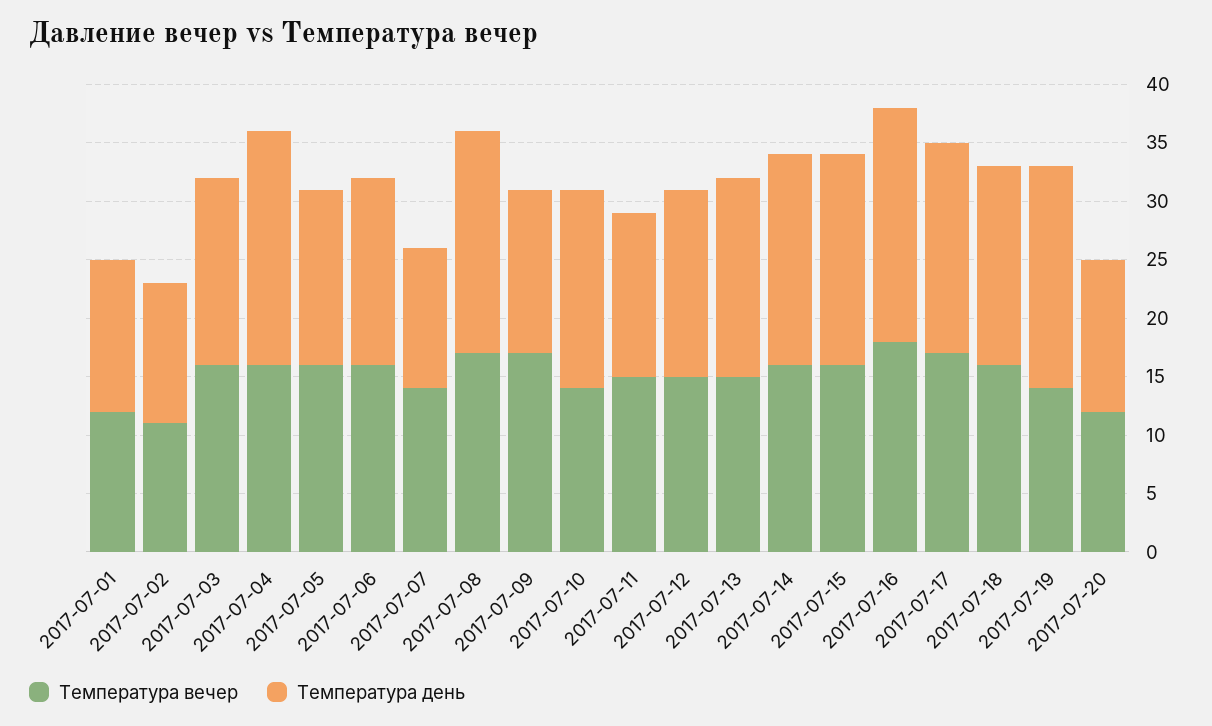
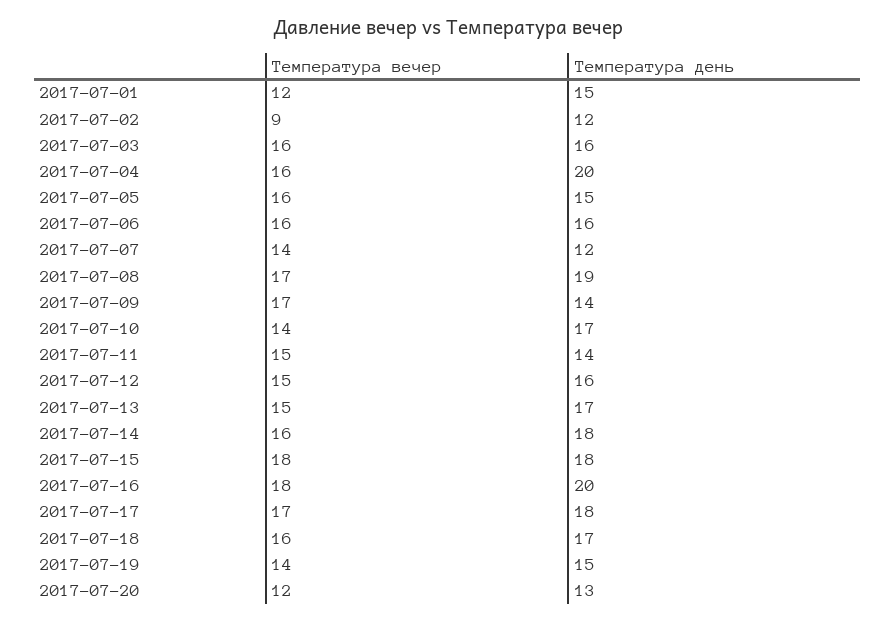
  {
    "Температура вечер": {
      "2017-07-01": 12,
-     "2017-07-02": 11,
+     "2017-07-02": 9,
      "2017-07-03": 16,
      "2017-07-04": 16,
      "2017-07-05": 16,
      "2017-07-06": 16,
      "2017-07-07": 14,
      "2017-07-08": 17,
      "2017-07-09": 17,
      "2017-07-10": 14,
      "2017-07-11": 15,
      "2017-07-12": 15,
      "2017-07-13": 15,
      "2017-07-14": 16,
-     "2017-07-15": 16,
+     "2017-07-15": 18,
      "2017-07-16": 18,
      "2017-07-17": 17,
      "2017-07-18": 16,
      "2017-07-19": 14,
      "2017-07-20": 12
    },
    "Температура день": {
-     "2017-07-01": 13,
+     "2017-07-01": 15,
      "2017-07-02": 12,
      "2017-07-03": 16,
      "2017-07-04": 20,
      "2017-07-05": 15,
      "2017-07-06": 16,
      "2017-07-07": 12,
      "2017-07-08": 19,
      "2017-07-09": 14,
      "2017-07-10": 17,
      "2017-07-11": 14,
      "2017-07-12": 16,
      "2017-07-13": 17,
      "2017-07-14": 18,
      "2017-07-15": 18,
      "2017-07-16": 20,
      "2017-07-17": 18,
      "2017-07-18": 17,
-     "2017-07-19": 19,
+     "2017-07-19": 15,
      "2017-07-20": 13
    }
  }

